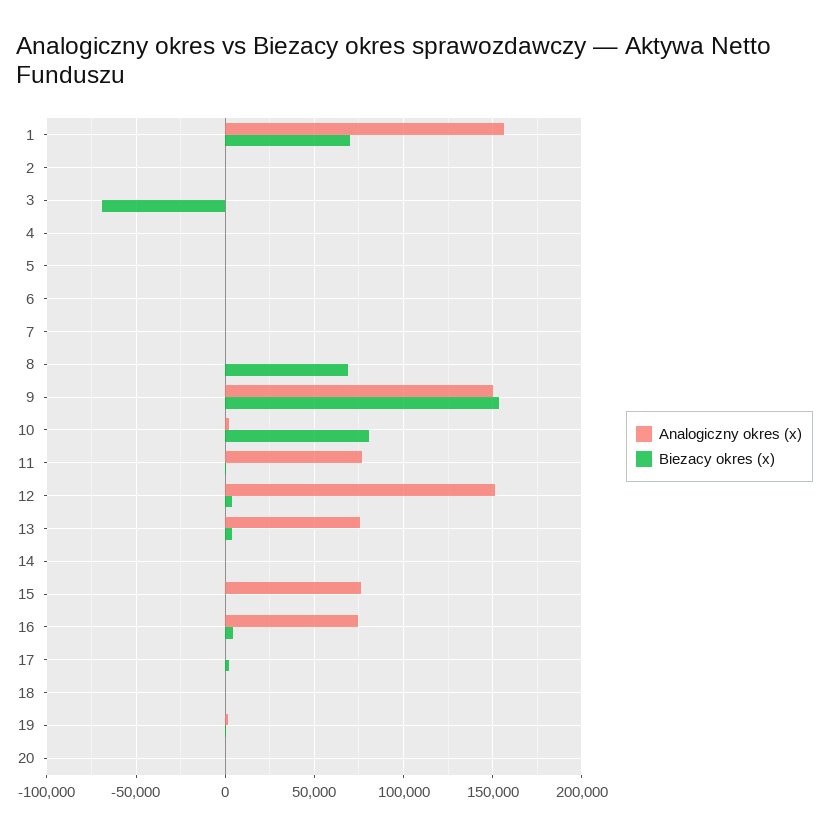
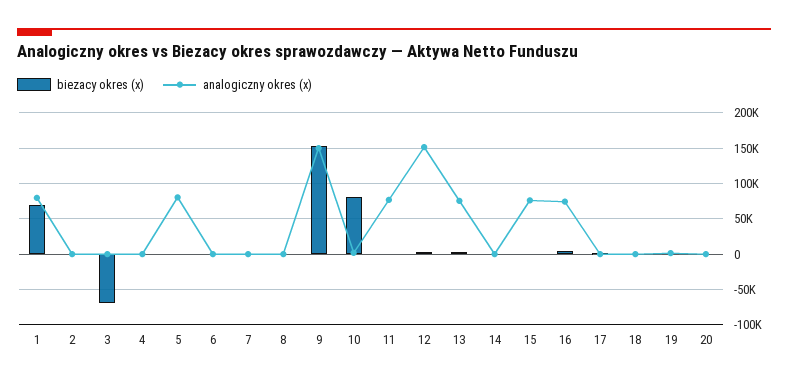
  {
    "Analogiczny okres (x)": {
-     "1": 155000,
+     "1": 80000,
      "2": 0,
      "3": 0,
      "4": 0,
-     "5": 0,
+     "5": 80000,
      "6": 0,
      "7": 0,
      "8": 0,
      "9": 150000,
      "10": 0,
      "11": 75000,
      "12": 150000,
      "13": 75000,
      "14": 0,
      "15": 75000,
      "16": 75000,
      "17": 0,
      "18": 0,
      "19": 0,
      "20": 0
    },
    "Biezacy okres (x)": {
      "1": 70000,
      "2": 0,
      "3": -70000,
      "4": 0,
      "5": 0,
      "6": 0,
      "7": 0,
-     "8": 70000,
+     "8": 0,
      "9": 155000,
      "10": 80000,
      "11": 0,
      "12": 5000,
      "13": 5000,
      "14": 0,
      "15": 0,
      "16": 5000,
      "17": 0,
      "18": 0,
      "19": 0,
      "20": 0
    }
  }

